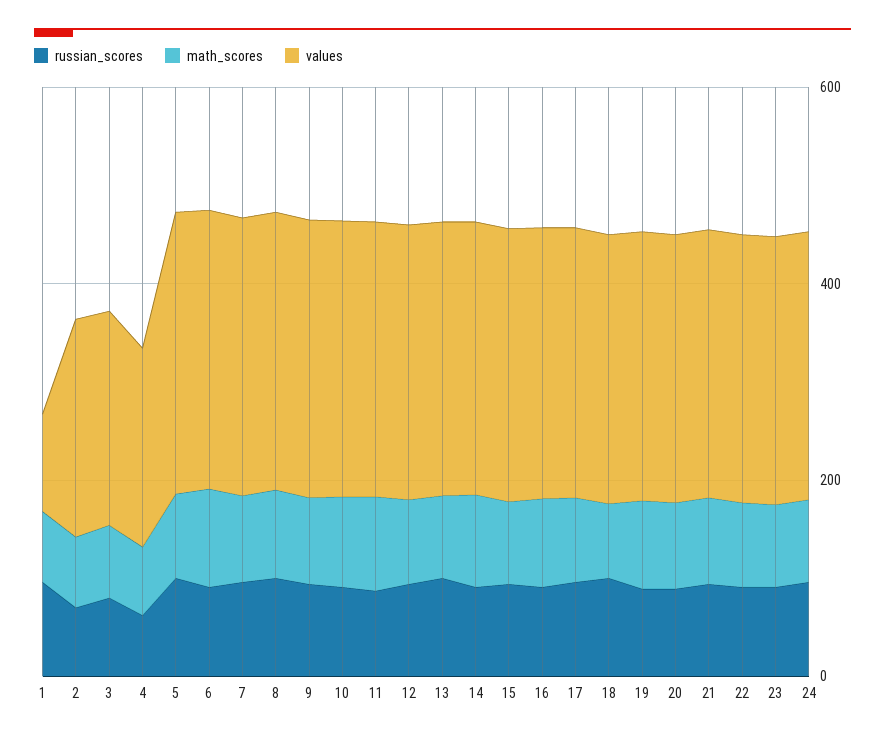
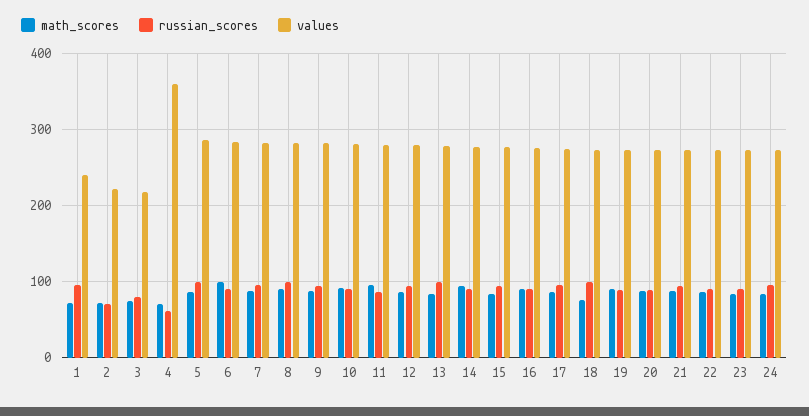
  {
    "russian_scores": {
      "1": 100,
      "2": 70,
      "3": 80,
      "4": 60,
      "5": 100,
      "6": 90,
      "7": 100,
      "8": 100,
      "9": 90,
      "10": 90,
      "11": 90,
      "12": 90,
      "13": 100,
      "14": 90,
      "15": 90,
      "16": 90,
      "17": 100,
      "18": 100,
      "19": 90,
      "20": 90,
      "21": 90,
      "22": 90,
      "23": 90,
      "24": 100
    },
    "math_scores": {
      "1": 70,
      "2": 70,
      "3": 70,
      "4": 70,
      "5": 90,
      "6": 100,
      "7": 90,
      "8": 90,
      "9": 90,
      "10": 90,
      "11": 100,
      "12": 90,
      "13": 80,
      "14": 90,
      "15": 80,
      "16": 90,
      "17": 90,
      "18": 80,
      "19": 90,
      "20": 90,
      "21": 90,
      "22": 90,
      "23": 80,
      "24": 80
    },
    "values": {
-     "1": 100,
+     "1": 240,
      "2": 220,
      "3": 220,
-     "4": 200,
+     "4": 360,
      "5": 290,
      "6": 280,
      "7": 280,
      "8": 280,
      "9": 280,
      "10": 280,
      "11": 280,
      "12": 280,
      "13": 280,
      "14": 280,
      "15": 280,
      "16": 280,
      "17": 280,
      "18": 270,
      "19": 270,
      "20": 270,
      "21": 270,
      "22": 270,
      "23": 270,
      "24": 270
    }
  }

